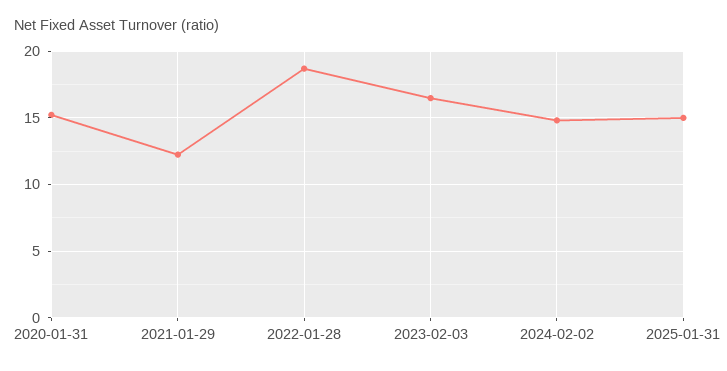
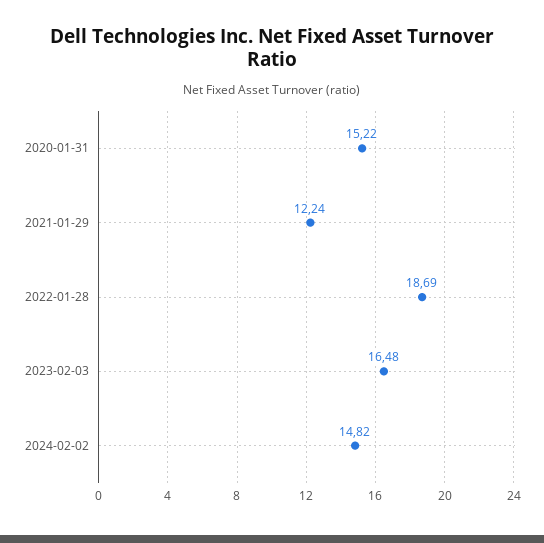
  {
    "2020-01-31": 15.22,
    "2021-01-29": 12.24,
    "2022-01-28": 18.69,
    "2023-02-03": 16.48,
-   "2024-02-02": 14.82,
+   "2024-02-02": 14.82
-   "2025-01-31": 15
  }

